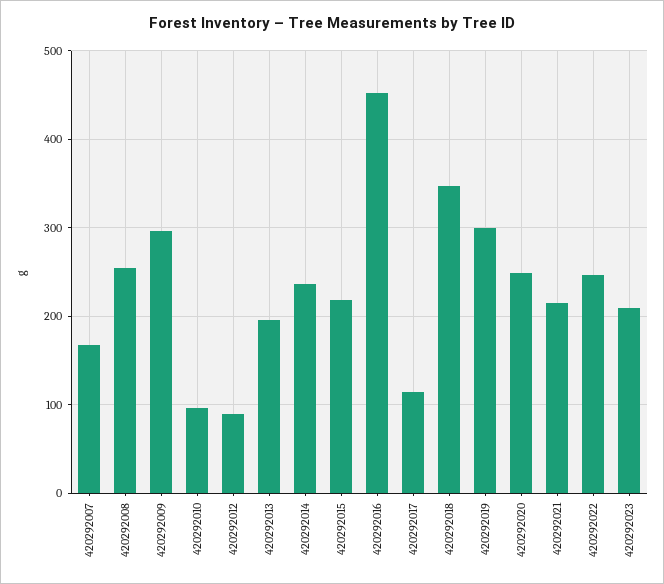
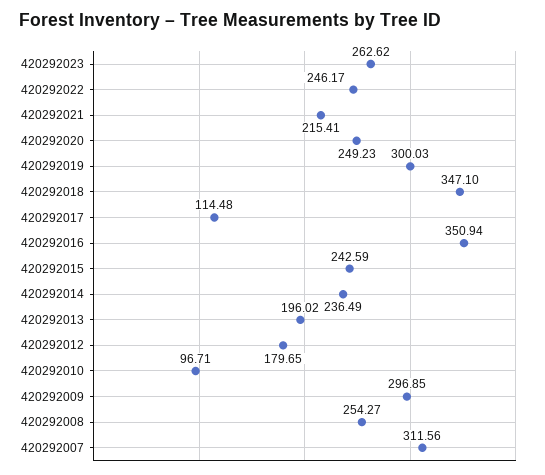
  {
-   "420292007": 170,
+   "420292007": 311.56,
    "420292008": 254.27,
    "420292009": 296.85,
    "420292010": 96.71,
-   "420292012": 90,
+   "420292012": 179.65,
    "420292013": 196.02,
    "420292014": 236.49,
-   "420292015": 220,
+   "420292015": 242.59,
-   "420292016": 450,
+   "420292016": 350.94,
    "420292017": 114.48,
    "420292018": 347.1,
    "420292019": 300.03,
    "420292020": 249.23,
    "420292021": 215.41,
    "420292022": 246.17,
-   "420292023": 210
+   "420292023": 262.62
  }

